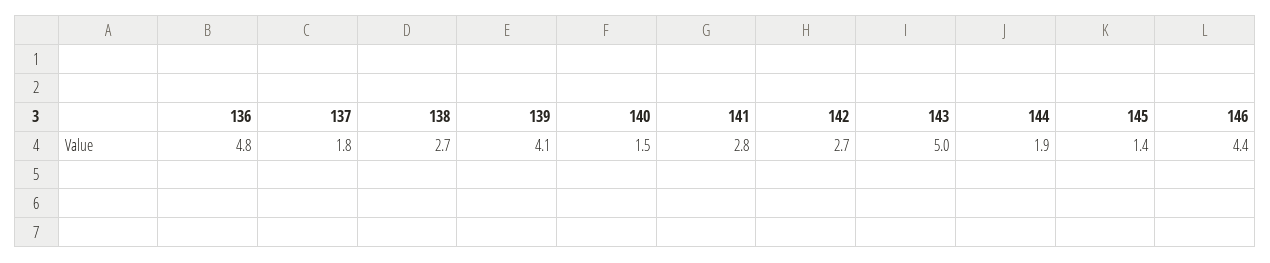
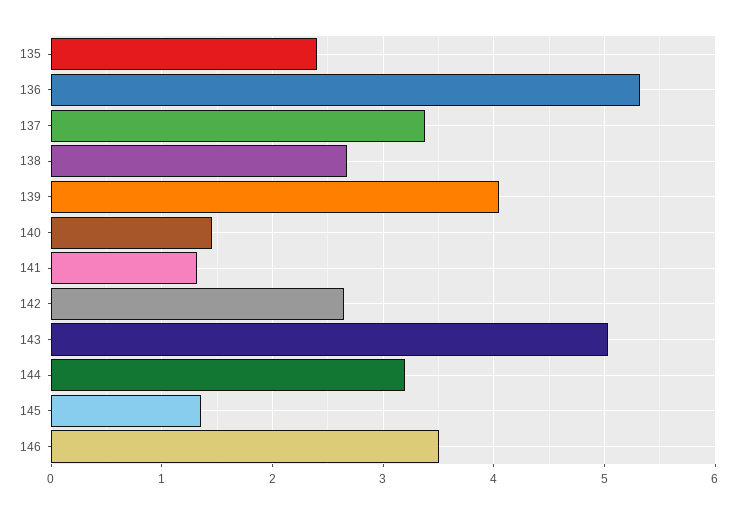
  {
-   "136": 4.8,
+   "136": 5.3,
-   "137": 1.8,
+   "137": 3.4,
    "138": 2.7,
    "139": 4.1,
    "140": 1.5,
-   "141": 2.8,
+   "141": 1.3,
    "142": 2.7,
    "143": 5,
-   "144": 1.9,
+   "144": 3.2,
    "145": 1.4,
-   "146": 4.4
+   "146": 3.5,
+   "135": 2.4
  }

